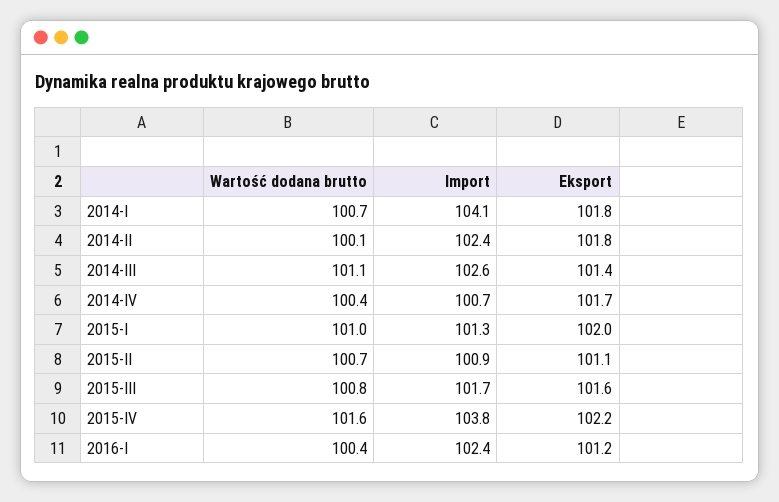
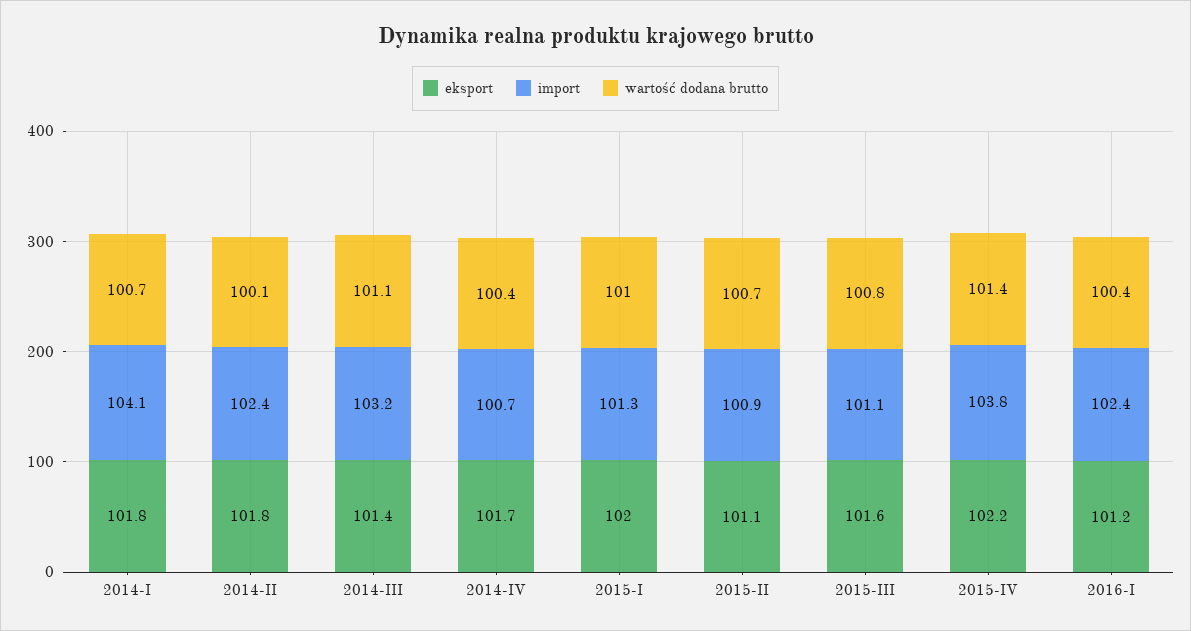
  {
    "Wartość dodana brutto": {
      "2014-I": 100.7,
      "2014-II": 100.1,
      "2014-III": 101.1,
      "2014-IV": 100.4,
      "2015-I": 101,
      "2015-II": 100.7,
      "2015-III": 100.8,
-     "2015-IV": 101.6,
+     "2015-IV": 101.4,
      "2016-I": 100.4
    },
    "Import": {
      "2014-I": 104.1,
      "2014-II": 102.4,
-     "2014-III": 102.6,
+     "2014-III": 103.2,
      "2014-IV": 100.7,
      "2015-I": 101.3,
      "2015-II": 100.9,
-     "2015-III": 101.7,
+     "2015-III": 101.1,
      "2015-IV": 103.8,
      "2016-I": 102.4
    },
    "Eksport": {
      "2014-I": 101.8,
      "2014-II": 101.8,
      "2014-III": 101.4,
      "2014-IV": 101.7,
      "2015-I": 102,
      "2015-II": 101.1,
      "2015-III": 101.6,
      "2015-IV": 102.2,
      "2016-I": 101.2
    }
  }

